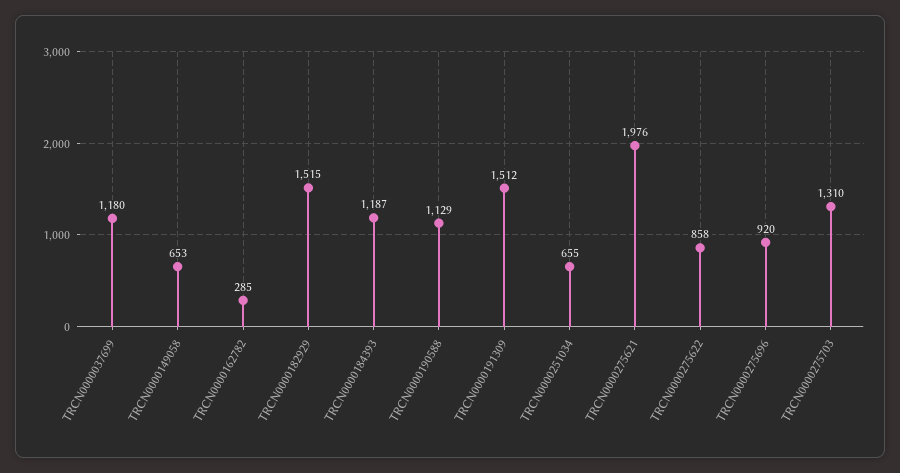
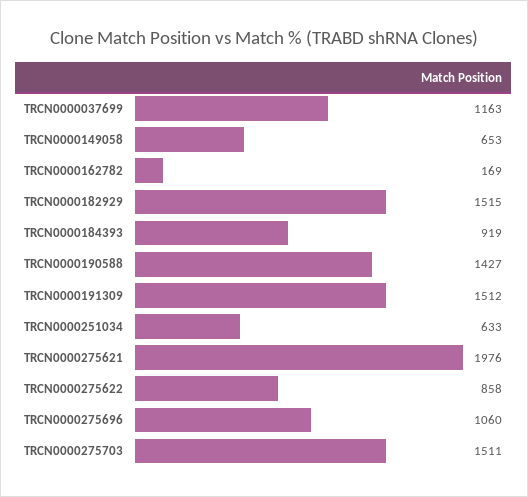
  {
-   "TRCN0000037699": 1180,
+   "TRCN0000037699": 1163,
    "TRCN0000149058": 653,
-   "TRCN0000162782": 285,
+   "TRCN0000162782": 169,
    "TRCN0000182929": 1515,
-   "TRCN0000184393": 1187,
+   "TRCN0000184393": 919,
-   "TRCN0000190588": 1129,
+   "TRCN0000190588": 1427,
    "TRCN0000191309": 1512,
-   "TRCN0000251034": 655,
+   "TRCN0000251034": 633,
    "TRCN0000275621": 1976,
    "TRCN0000275622": 858,
-   "TRCN0000275696": 920,
+   "TRCN0000275696": 1060,
-   "TRCN0000275703": 1310
+   "TRCN0000275703": 1511
  }

